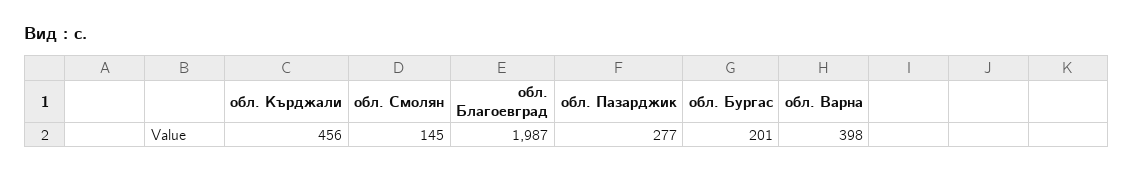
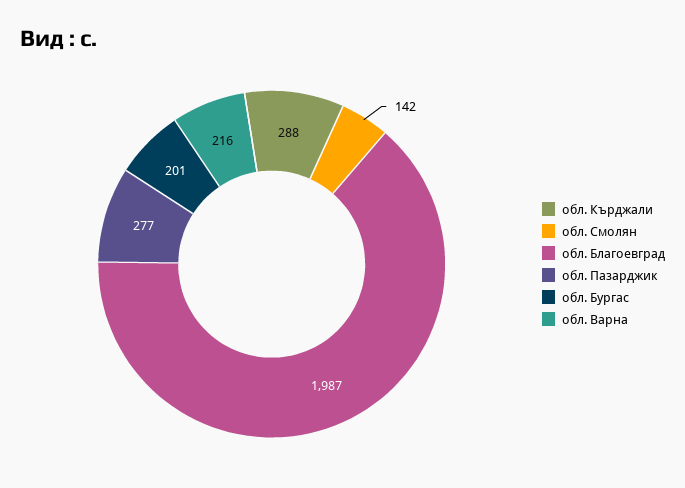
  {
-   "обл. Кърджали": 456,
+   "обл. Кърджали": 288,
-   "обл. Смолян": 145,
+   "обл. Смолян": 142,
    "обл. Благоевград": 1987,
    "обл. Пазарджик": 277,
    "обл. Бургас": 201,
-   "обл. Варна": 398
+   "обл. Варна": 216
  }

